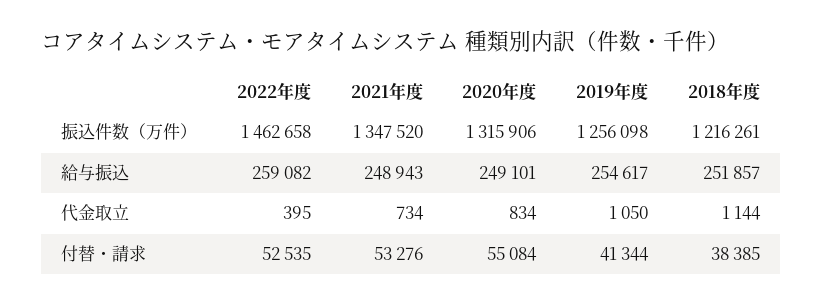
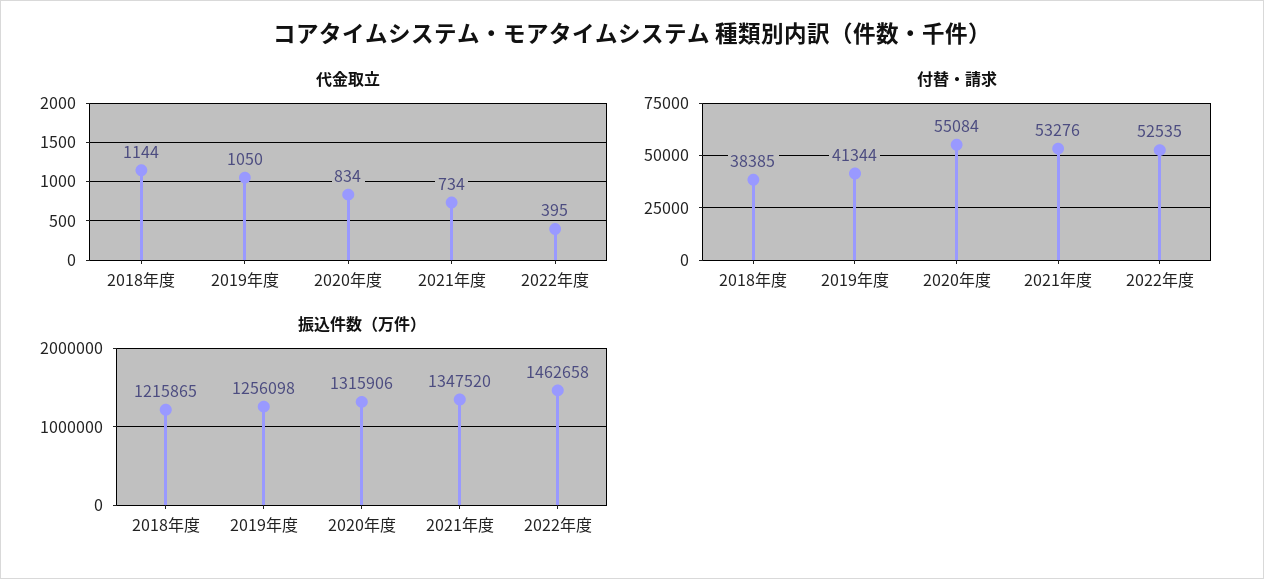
  {
    "振込件数（万件）": {
      "2022年度": 1462658,
      "2021年度": 1347520,
      "2020年度": 1315906,
      "2019年度": 1256098,
-     "2018年度": 1216261
+     "2018年度": 1215865
    },
-   "給与振込": {
-     "2022年度": 259082,
-     "2021年度": 248943,
-     "2020年度": 249101,
-     "2019年度": 254617,
-     "2018年度": 251857
-   },
    "代金取立": {
      "2022年度": 395,
      "2021年度": 734,
      "2020年度": 834,
      "2019年度": 1050,
      "2018年度": 1144
    },
    "付替・請求": {
      "2022年度": 52535,
      "2021年度": 53276,
      "2020年度": 55084,
      "2019年度": 41344,
      "2018年度": 38385
    }
  }

